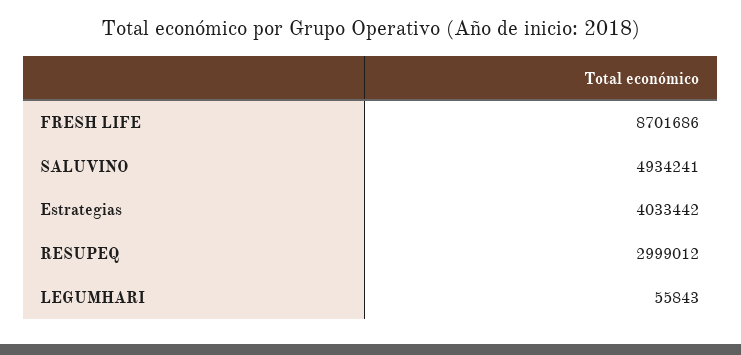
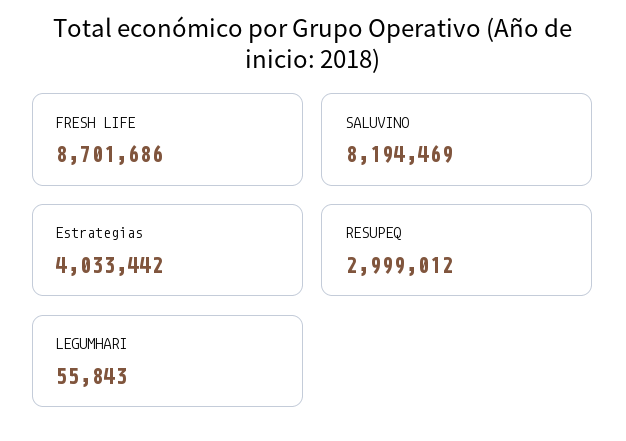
  {
    "FRESH LIFE": 8701686,
-   "SALUVINO": 4934241,
+   "SALUVINO": 8194469,
    "Estrategias": 4033442,
    "RESUPEQ": 2999012,
    "LEGUMHARI": 55843
  }

